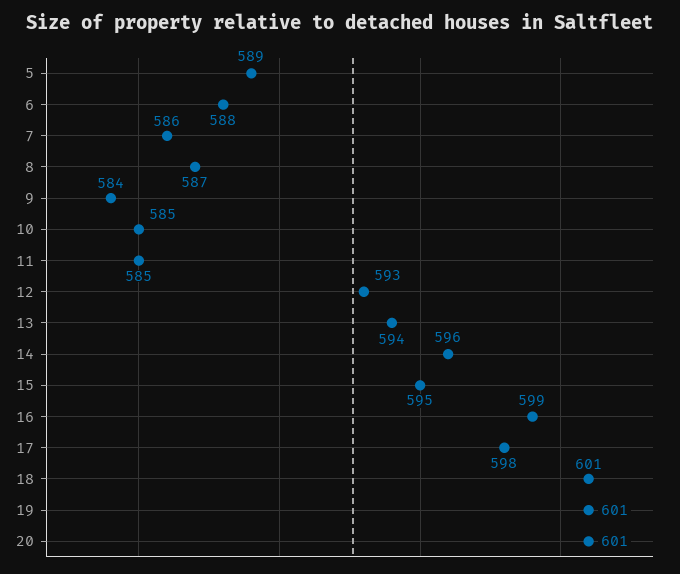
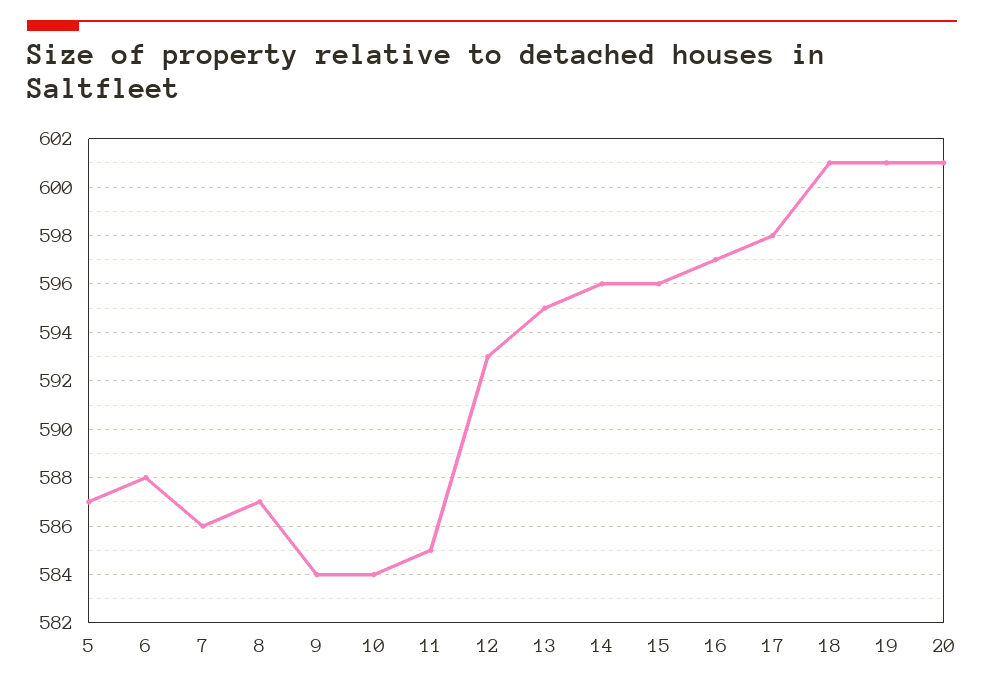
  {
-   "5": 589,
+   "5": 587,
    "6": 588,
    "7": 586,
    "8": 587,
    "9": 584,
-   "10": 585,
+   "10": 584,
    "11": 585,
    "12": 593,
-   "13": 594,
+   "13": 595,
    "14": 596,
-   "15": 595,
+   "15": 596,
-   "16": 599,
+   "16": 597,
    "17": 598,
    "18": 601,
    "19": 601,
    "20": 601
  }

